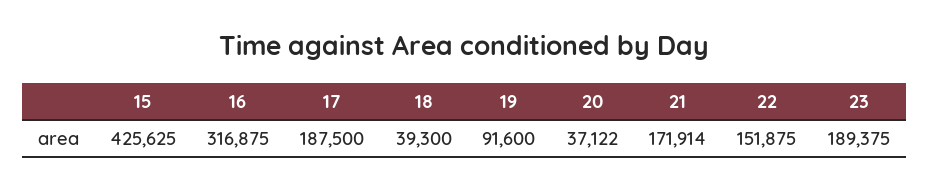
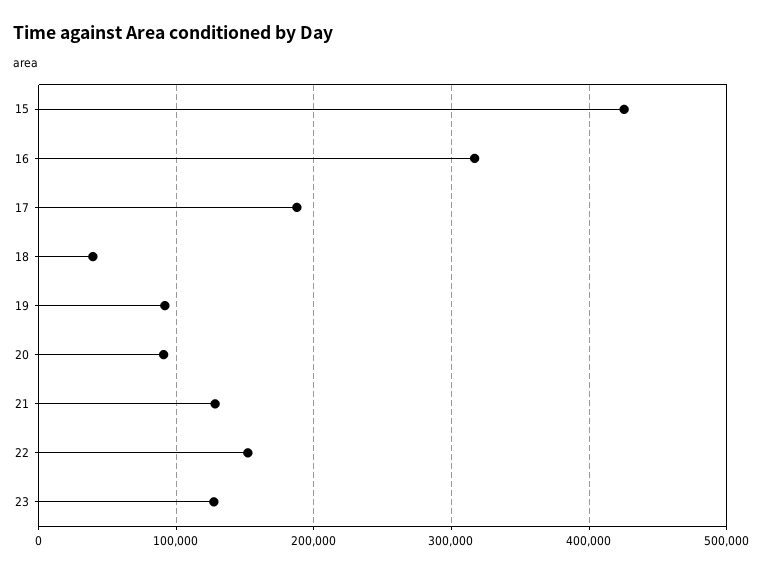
  {
    "15": 425625,
    "16": 316875,
    "17": 187500,
    "18": 39300,
    "19": 91600,
-   "20": 37122,
+   "20": 90000,
-   "21": 171914,
+   "21": 130000,
    "22": 151875,
-   "23": 189375
+   "23": 130000
  }

